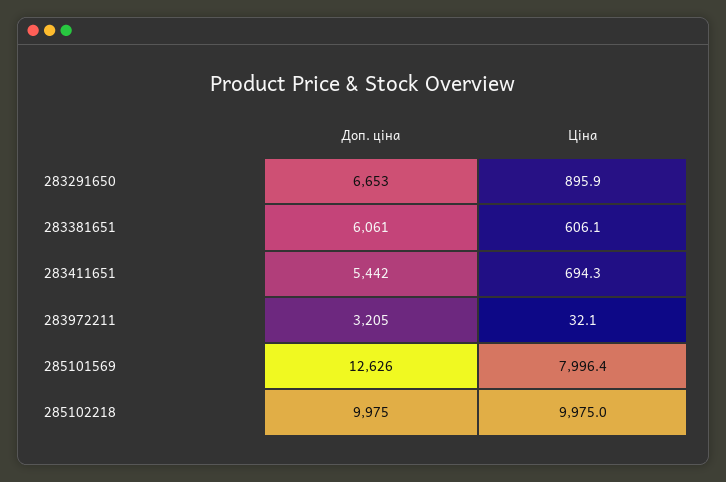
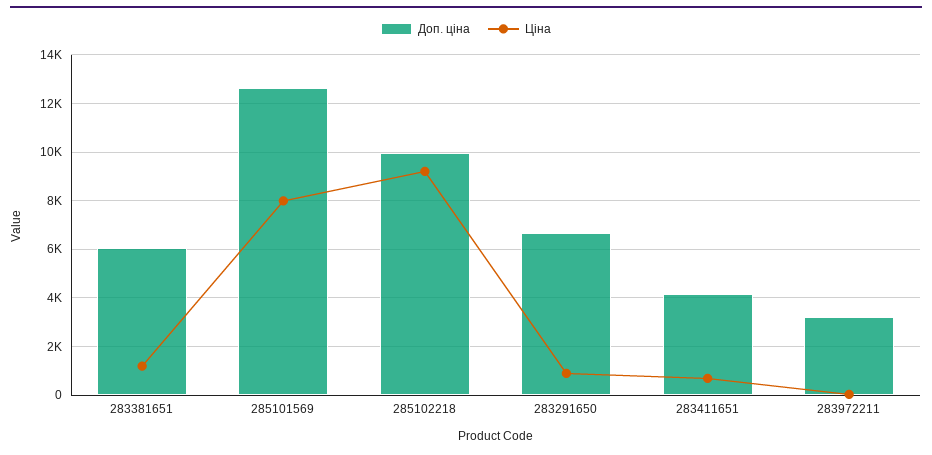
  {
    "Доп. ціна": {
      "283291650": 6653,
      "283381651": 6061,
-     "283411651": 5442,
+     "283411651": 4250,
      "283972211": 3205,
      "285101569": 12626,
      "285102218": 9975
    },
    "Ціна": {
      "283291650": 895.9,
-     "283381651": 606.1,
+     "283381651": 1250,
      "283411651": 694.3,
      "283972211": 32.1,
      "285101569": 7996.4,
-     "285102218": 9975
+     "285102218": 9250
    }
  }

